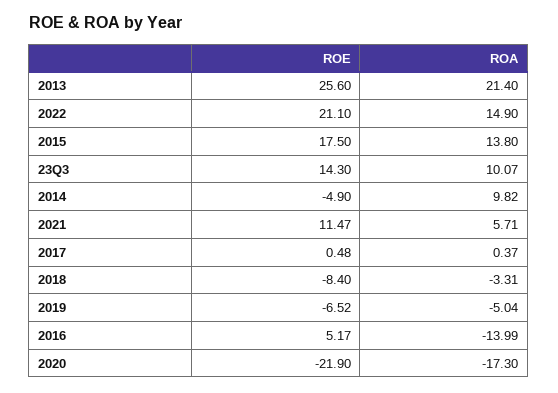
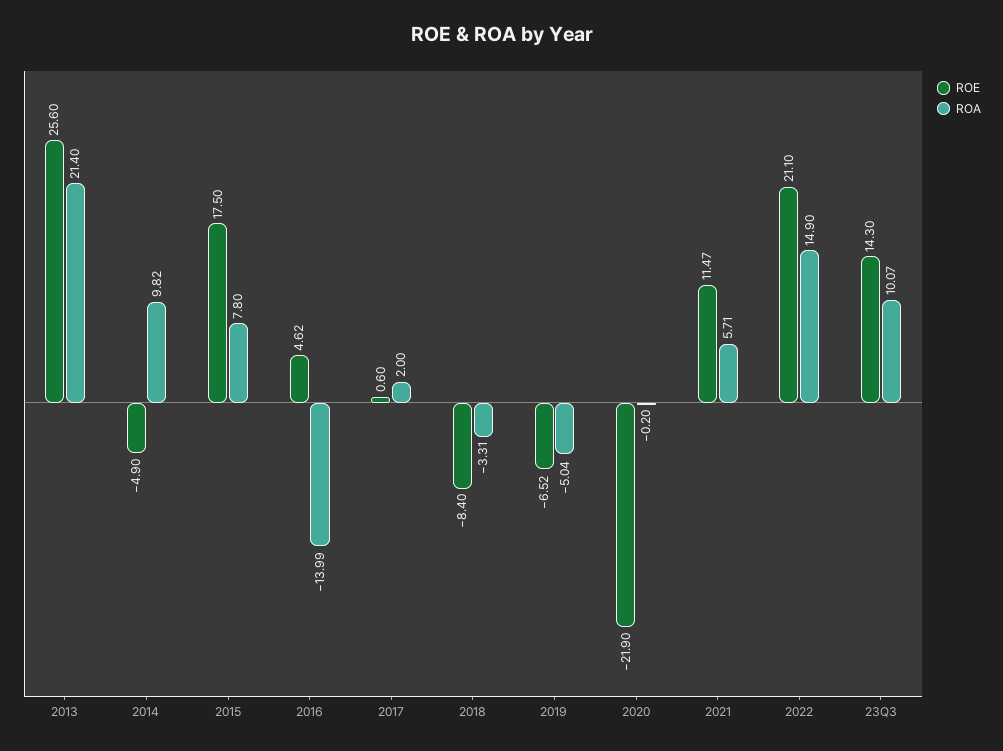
  {
    "ROE": {
      "2013": 25.6,
      "2022": 21.1,
      "2015": 17.5,
      "23Q3": 14.3,
      "2014": -4.9,
      "2021": 11.47,
-     "2017": 0.48,
+     "2017": 0.6,
      "2018": -8.4,
      "2019": -6.52,
-     "2016": 5.17,
+     "2016": 4.62,
      "2020": -21.9
    },
    "ROA": {
      "2013": 21.4,
      "2022": 14.9,
-     "2015": 13.8,
+     "2015": 7.8,
      "23Q3": 10.07,
      "2014": 9.82,
      "2021": 5.71,
-     "2017": 0.37,
+     "2017": 2,
      "2018": -3.31,
      "2019": -5.04,
      "2016": -13.99,
-     "2020": -17.3
+     "2020": -0.2
    }
  }

